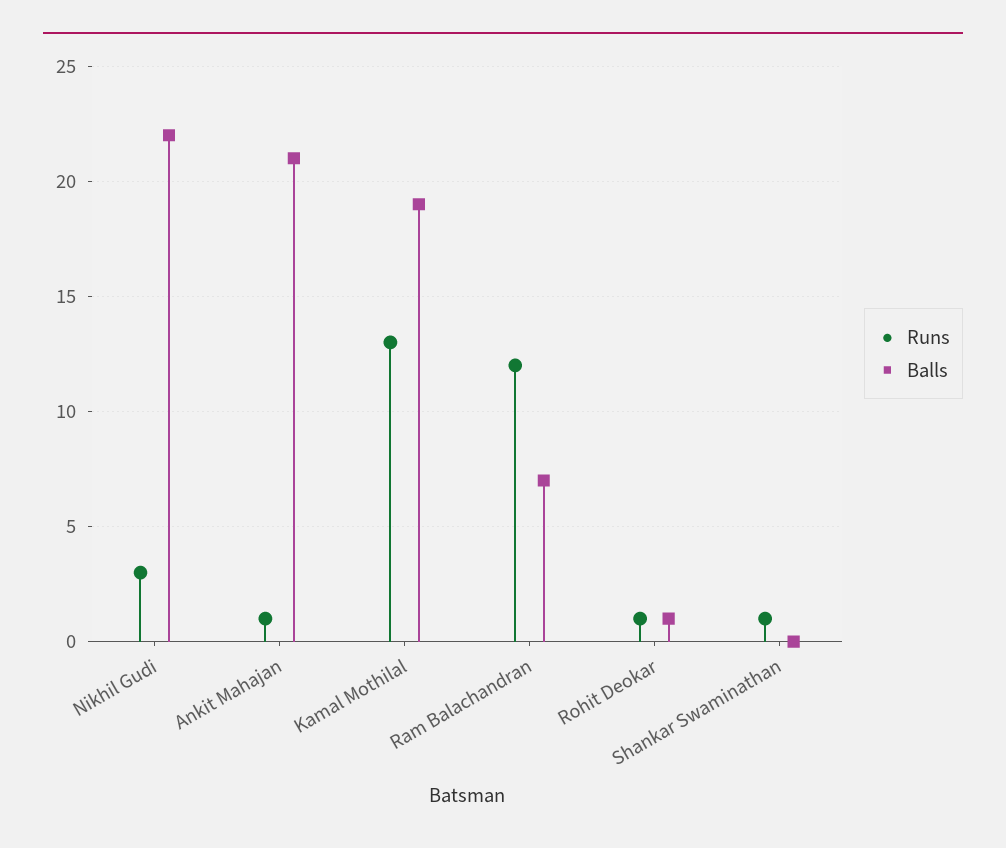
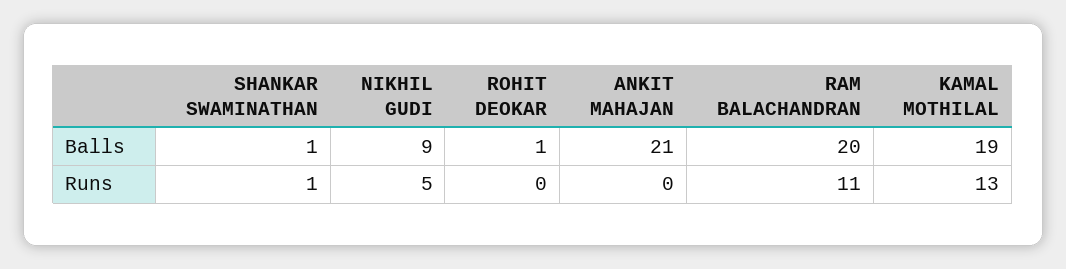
  {
    "Runs": {
-     "Nikhil Gudi": 3,
+     "Nikhil Gudi": 5,
-     "Ankit Mahajan": 1,
+     "Ankit Mahajan": 0,
      "Kamal Mothilal": 13,
-     "Ram Balachandran": 12,
+     "Ram Balachandran": 11,
-     "Rohit Deokar": 1,
+     "Rohit Deokar": 0,
      "Shankar Swaminathan": 1
    },
    "Balls": {
-     "Nikhil Gudi": 22,
+     "Nikhil Gudi": 9,
      "Ankit Mahajan": 21,
      "Kamal Mothilal": 19,
-     "Ram Balachandran": 7,
+     "Ram Balachandran": 20,
      "Rohit Deokar": 1,
-     "Shankar Swaminathan": 0
+     "Shankar Swaminathan": 1
    }
  }

